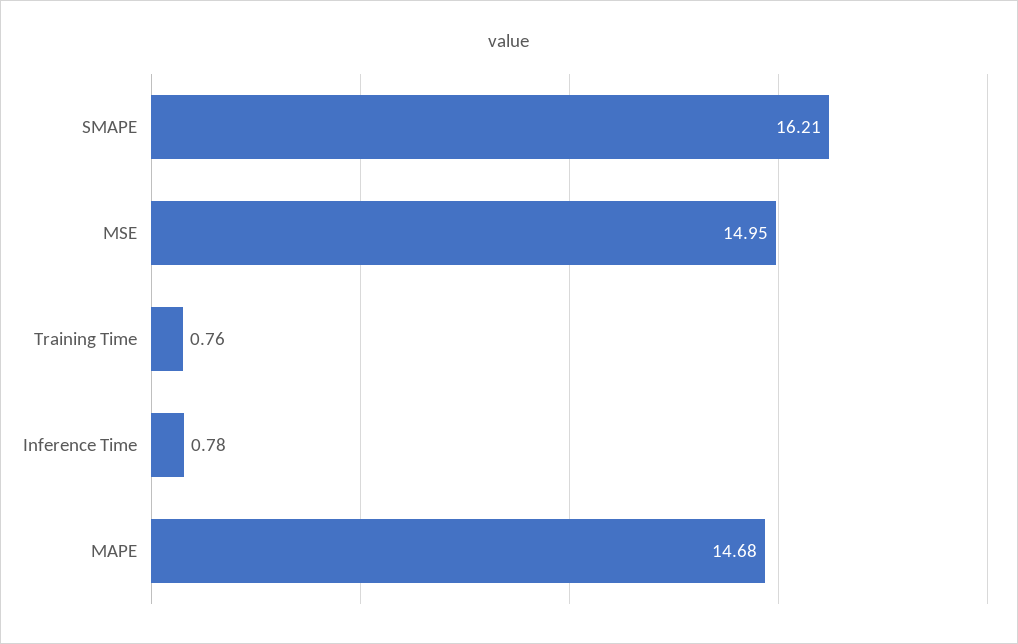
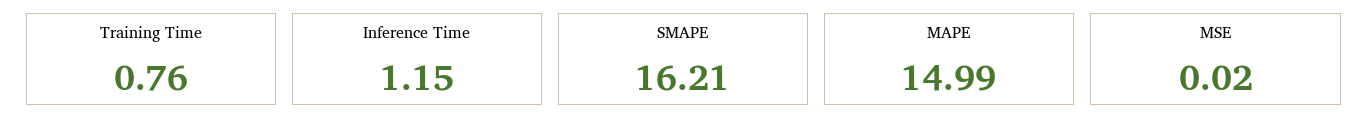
  {
    "SMAPE": 16.21,
-   "MSE": 14.95,
+   "MSE": 0.02,
    "Training Time": 0.76,
-   "Inference Time": 0.78,
+   "Inference Time": 1.15,
-   "MAPE": 14.68
+   "MAPE": 14.99
  }

